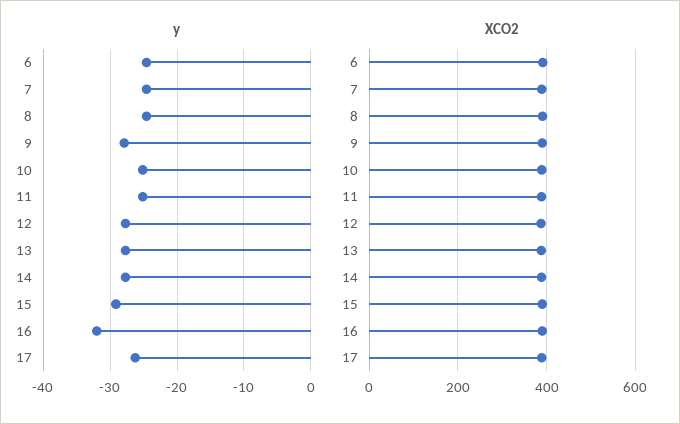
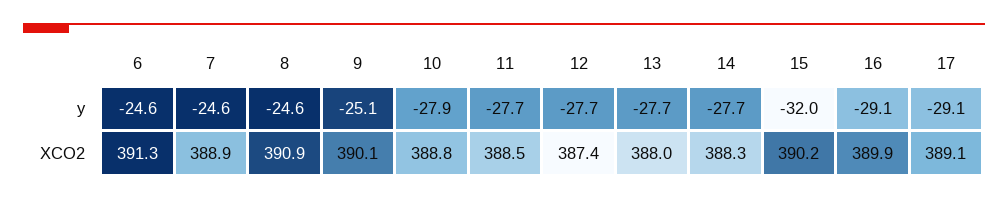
  {
    "y": {
      "6": -24.6,
      "7": -24.6,
      "8": -24.6,
-     "9": -28,
+     "9": -25.1,
-     "10": -25,
+     "10": -27.9,
-     "11": -25,
+     "11": -27.7,
      "12": -27.7,
      "13": -27.7,
      "14": -27.7,
-     "15": -29,
+     "15": -32,
-     "16": -32,
+     "16": -29.1,
-     "17": -26
+     "17": -29.1
    },
    "XCO2": {
      "6": 391.3,
      "7": 388.9,
      "8": 390.9,
      "9": 390.1,
      "10": 388.8,
      "11": 388.5,
      "12": 387.4,
      "13": 388,
      "14": 388.3,
      "15": 390.2,
      "16": 389.9,
      "17": 389.1
    }
  }

